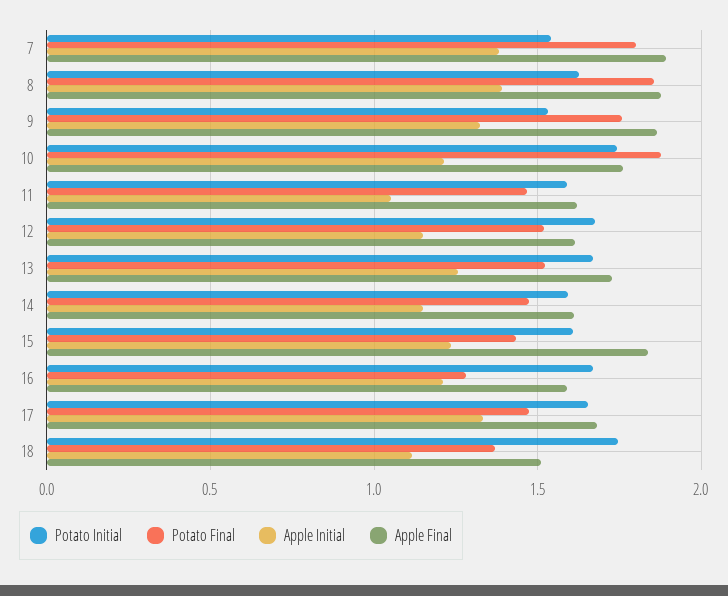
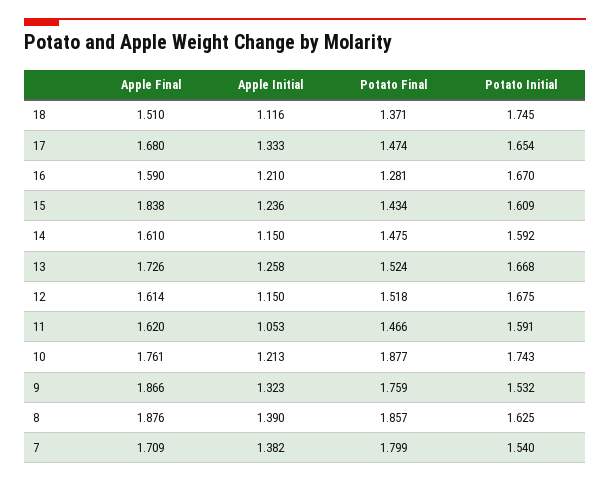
  {
    "Potato Initial": {
      "7": 1.54,
      "8": 1.625,
      "9": 1.532,
      "10": 1.743,
      "11": 1.591,
      "12": 1.675,
      "13": 1.668,
      "14": 1.592,
      "15": 1.609,
      "16": 1.67,
      "17": 1.654,
      "18": 1.745
    },
    "Potato Final": {
      "7": 1.799,
      "8": 1.857,
      "9": 1.759,
      "10": 1.877,
      "11": 1.466,
      "12": 1.518,
      "13": 1.524,
      "14": 1.475,
      "15": 1.434,
      "16": 1.281,
      "17": 1.474,
      "18": 1.371
    },
    "Apple Initial": {
      "7": 1.382,
      "8": 1.39,
      "9": 1.323,
      "10": 1.213,
      "11": 1.053,
      "12": 1.15,
      "13": 1.258,
      "14": 1.15,
      "15": 1.236,
      "16": 1.21,
      "17": 1.333,
      "18": 1.116
    },
    "Apple Final": {
-     "7": 1.9,
+     "7": 1.709,
      "8": 1.876,
      "9": 1.866,
      "10": 1.761,
      "11": 1.62,
      "12": 1.614,
      "13": 1.726,
      "14": 1.61,
      "15": 1.838,
      "16": 1.59,
      "17": 1.68,
      "18": 1.51
    }
  }

